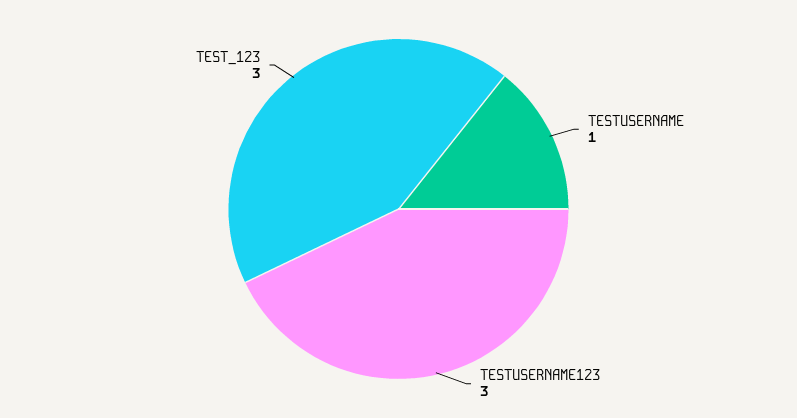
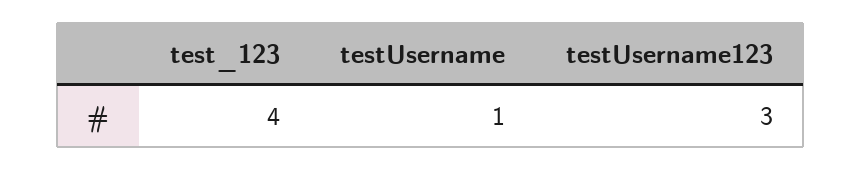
  {
    "TESTUSERNAME": 1,
    "TESTUSERNAME123": 3,
-   "TEST_123": 3
+   "TEST_123": 4
  }

